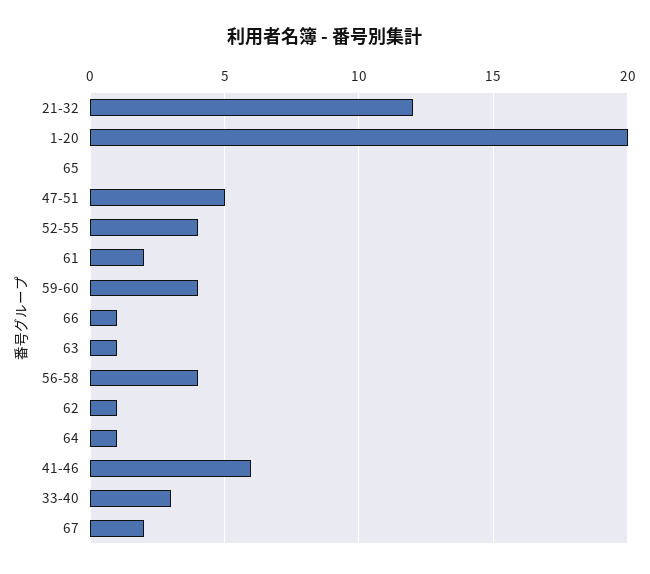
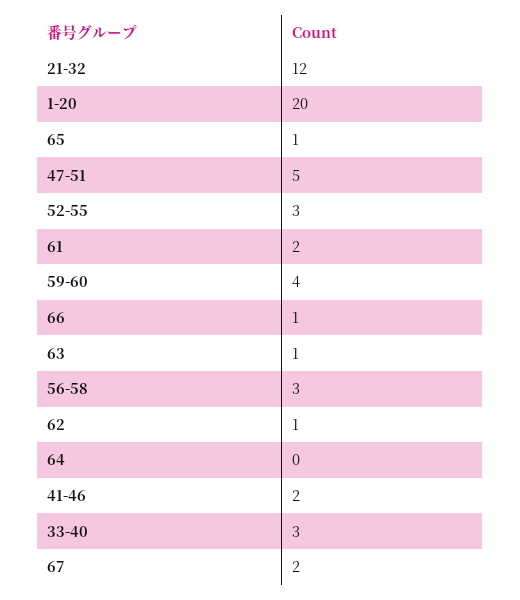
  {
    "21-32": 12,
    "1-20": 20,
-   "65": 0,
+   "65": 1,
    "47-51": 5,
-   "52-55": 4,
+   "52-55": 3,
    "61": 2,
    "59-60": 4,
    "66": 1,
    "63": 1,
-   "56-58": 4,
+   "56-58": 3,
    "62": 1,
-   "64": 1,
+   "64": 0,
-   "41-46": 6,
+   "41-46": 2,
    "33-40": 3,
    "67": 2
  }

